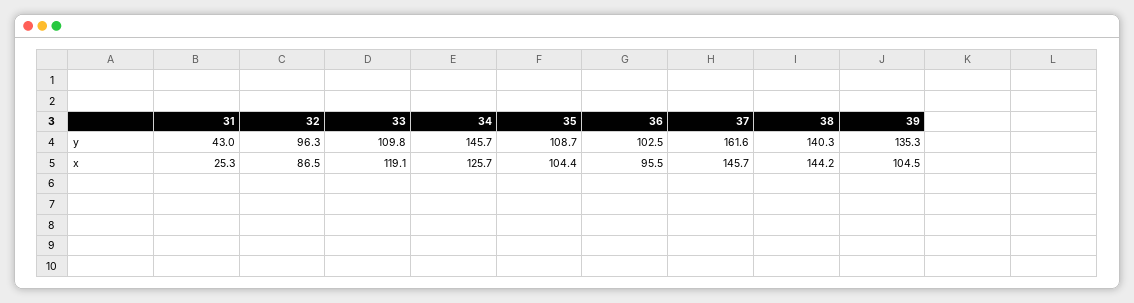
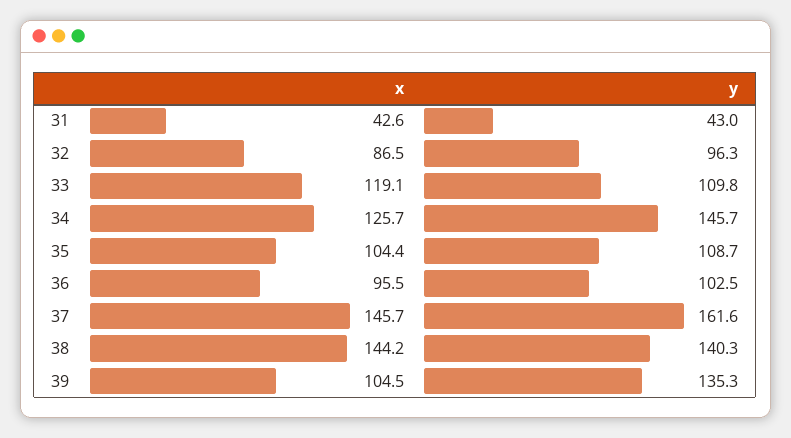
  {
    "31": {
      "y": 43,
-     "x": 25.3
+     "x": 42.6
    },
    "32": {
      "y": 96.3,
      "x": 86.5
    },
    "33": {
      "y": 109.8,
      "x": 119.1
    },
    "34": {
      "y": 145.7,
      "x": 125.7
    },
    "35": {
      "y": 108.7,
      "x": 104.4
    },
    "36": {
      "y": 102.5,
      "x": 95.5
    },
    "37": {
      "y": 161.6,
      "x": 145.7
    },
    "38": {
      "y": 140.3,
      "x": 144.2
    },
    "39": {
      "y": 135.3,
      "x": 104.5
    }
  }

